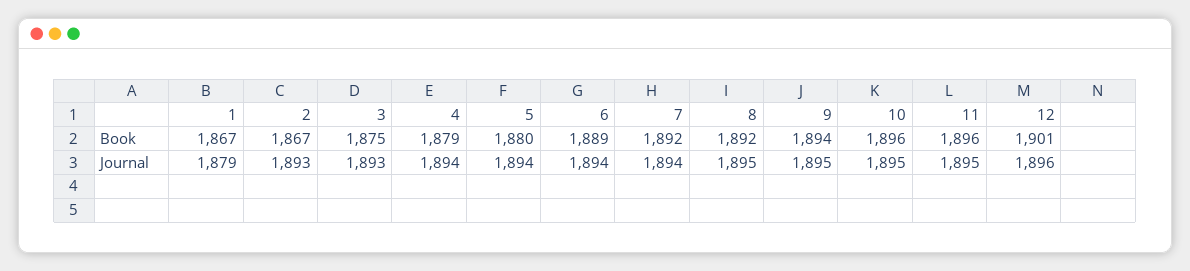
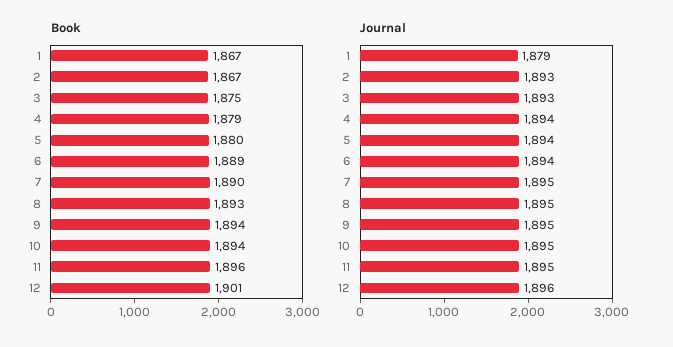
  {
    "Book": {
      "1": 1867,
      "2": 1867,
      "3": 1875,
      "4": 1879,
      "5": 1880,
      "6": 1889,
-     "7": 1892,
+     "7": 1890,
-     "8": 1892,
+     "8": 1893,
      "9": 1894,
-     "10": 1896,
+     "10": 1894,
      "11": 1896,
      "12": 1901
    },
    "Journal": {
      "1": 1879,
      "2": 1893,
      "3": 1893,
      "4": 1894,
      "5": 1894,
      "6": 1894,
-     "7": 1894,
+     "7": 1895,
      "8": 1895,
      "9": 1895,
      "10": 1895,
      "11": 1895,
      "12": 1896
    }
  }

